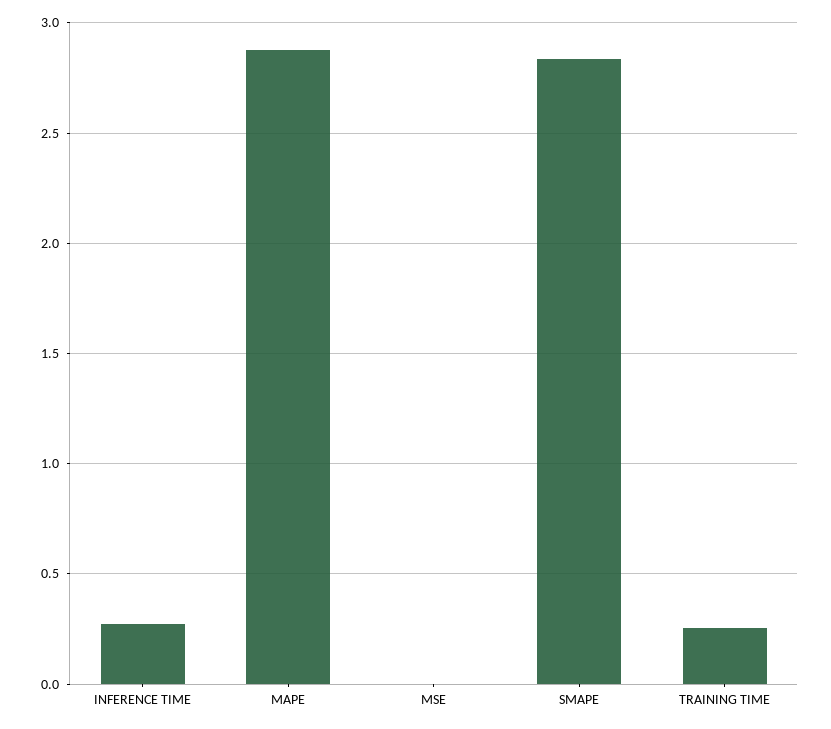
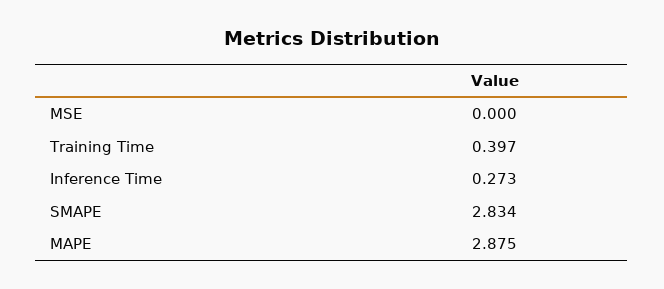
  {
    "INFERENCE TIME": 0.273,
    "MAPE": 2.875,
    "MSE": 0,
    "SMAPE": 2.834,
-   "TRAINING TIME": 0.25
+   "TRAINING TIME": 0.397
  }

